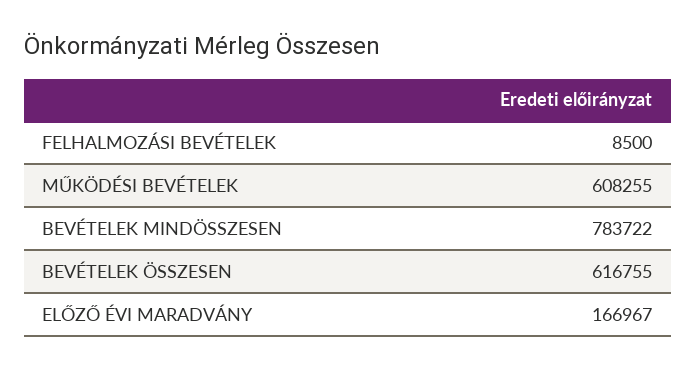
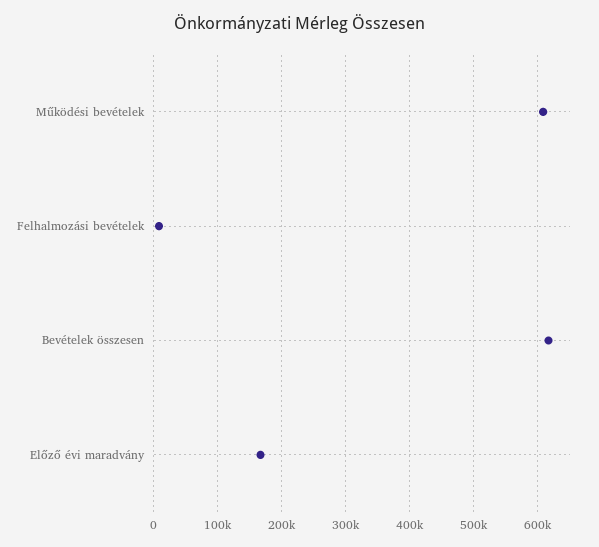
  {
    "FELHALMOZÁSI BEVÉTELEK": 8500,
    "MŰKÖDÉSI BEVÉTELEK": 608255,
-   "BEVÉTELEK MINDÖSSZESEN": 783722,
    "BEVÉTELEK ÖSSZESEN": 616755,
    "ELŐZŐ ÉVI MARADVÁNY": 166967
  }

